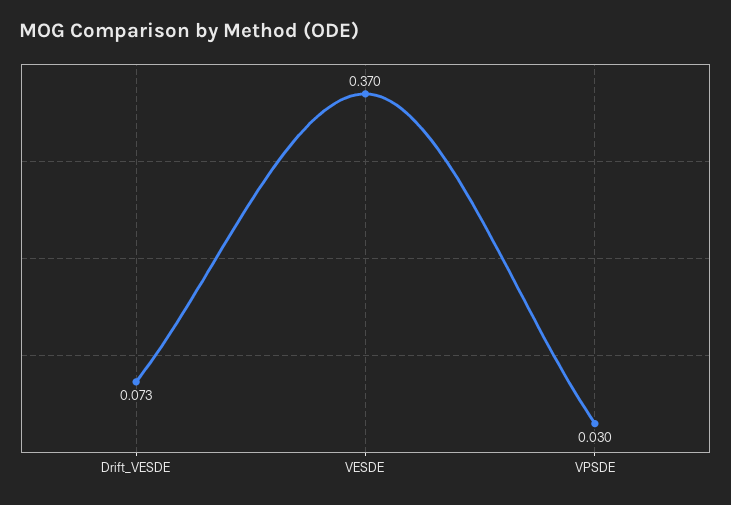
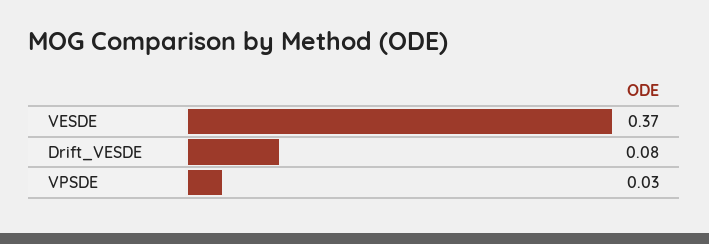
  {
-   "Drift_VESDE": 0.073,
+   "Drift_VESDE": 0.08,
    "VESDE": 0.37,
    "VPSDE": 0.03
  }

